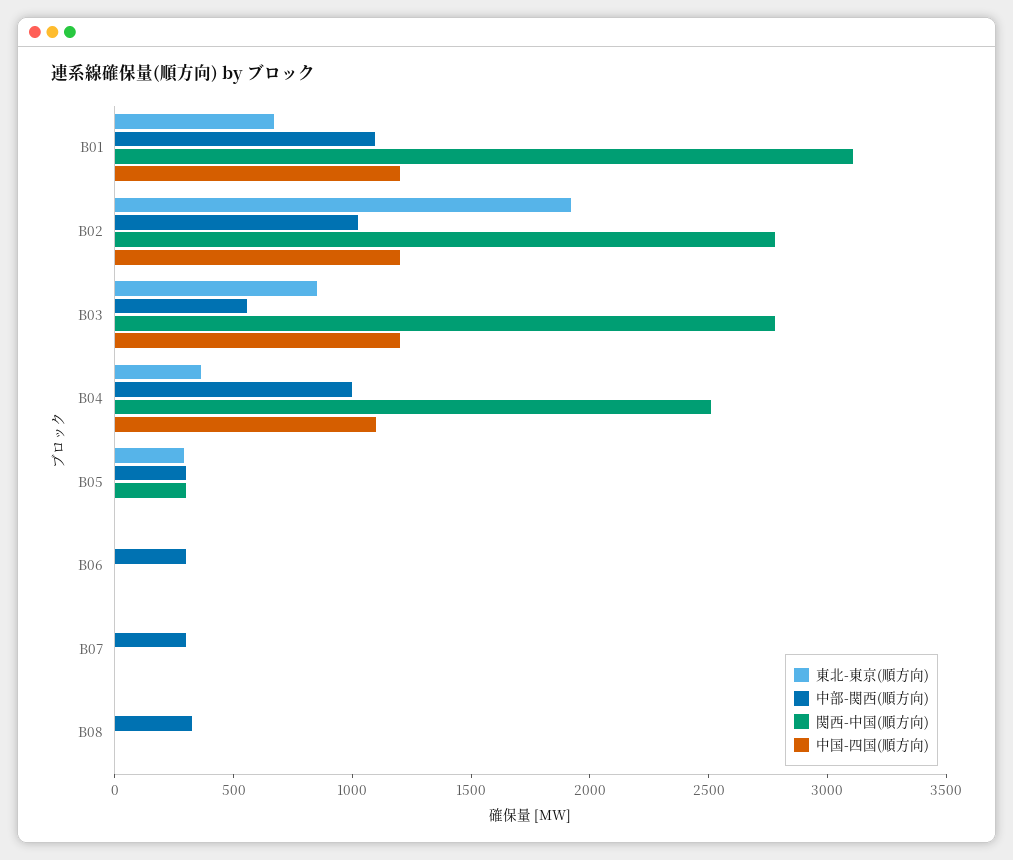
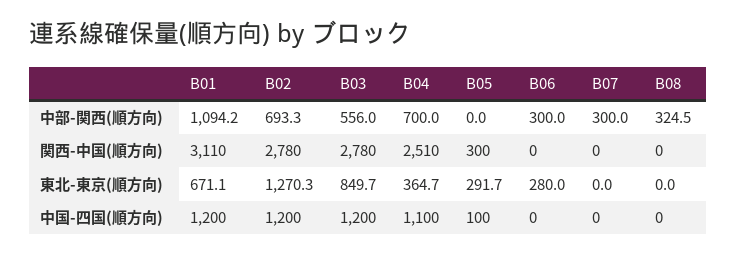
  {
    "東北-東京(順方向)": {
      "B01": 671.1,
-     "B02": 1900,
+     "B02": 1270.3,
      "B03": 849.7,
      "B04": 364.7,
      "B05": 291.7,
-     "B06": 0,
+     "B06": 280,
      "B07": 0,
      "B08": 0
    },
    "中部-関西(順方向)": {
      "B01": 1094.2,
-     "B02": 1000,
+     "B02": 693.3,
      "B03": 556,
-     "B04": 1000,
+     "B04": 700,
-     "B05": 300,
+     "B05": 0,
      "B06": 300,
      "B07": 300,
      "B08": 324.5
    },
    "関西-中国(順方向)": {
      "B01": 3110,
      "B02": 2780,
      "B03": 2780,
      "B04": 2510,
      "B05": 300,
      "B06": 0,
      "B07": 0,
      "B08": 0
    },
    "中国-四国(順方向)": {
      "B01": 1200,
      "B02": 1200,
      "B03": 1200,
      "B04": 1100,
-     "B05": 0,
+     "B05": 100,
      "B06": 0,
      "B07": 0,
      "B08": 0
    }
  }

